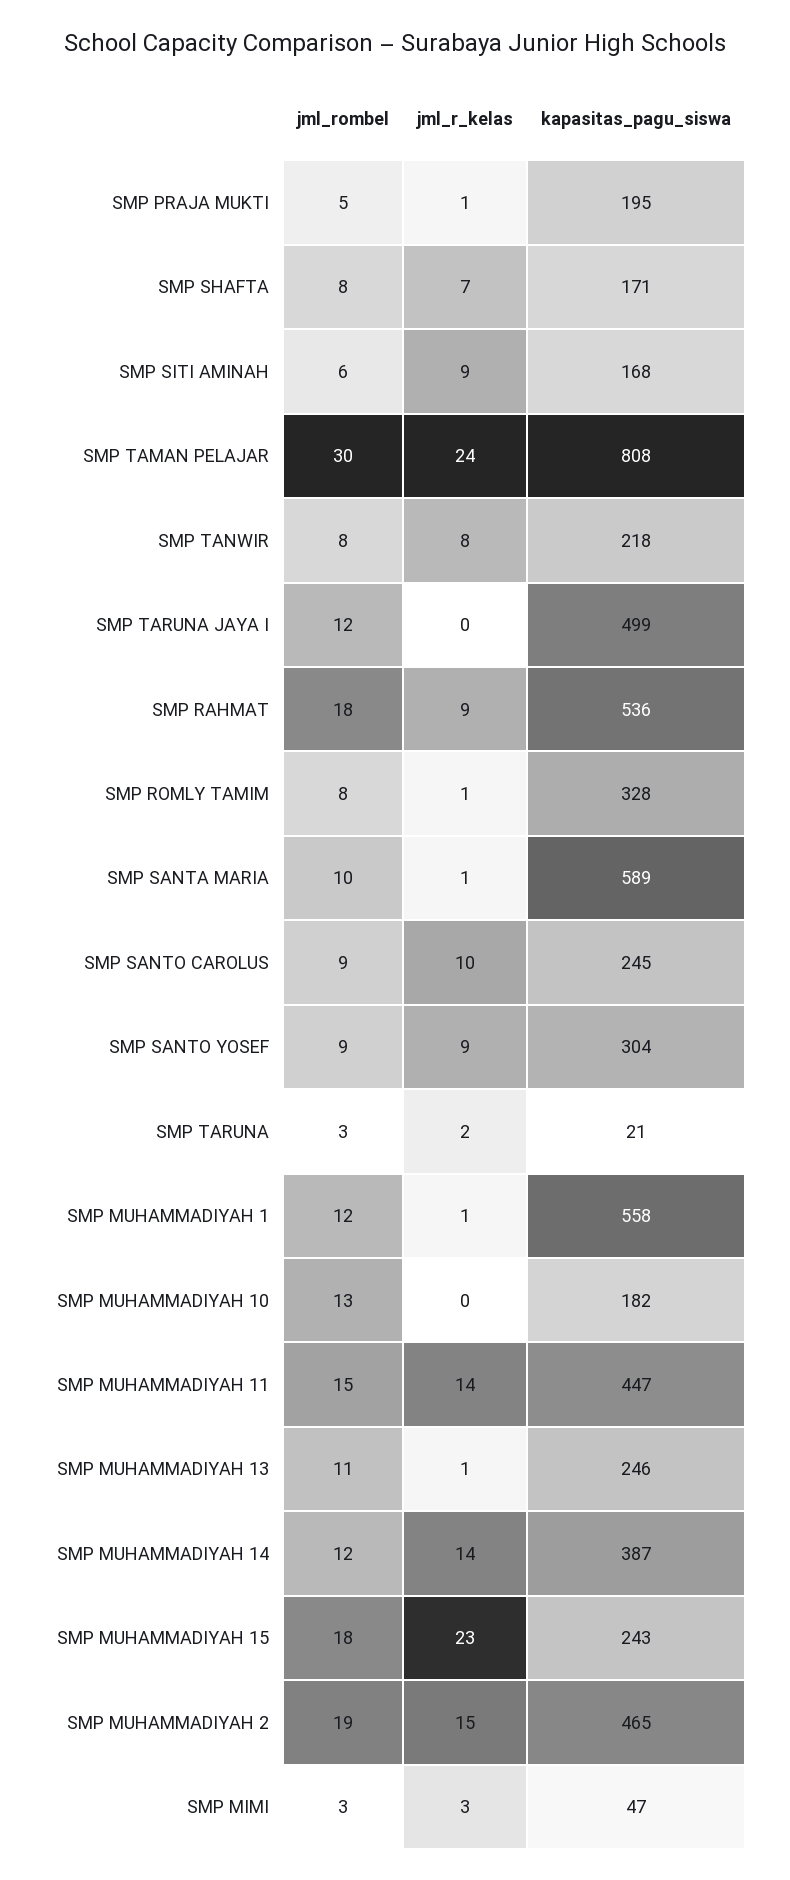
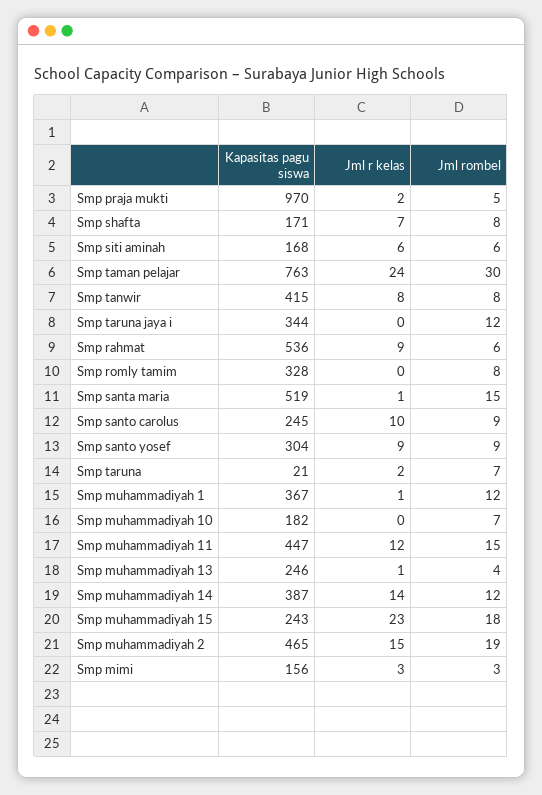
  {
    "jml_rombel": {
      "SMP PRAJA MUKTI": 5,
      "SMP SHAFTA": 8,
      "SMP SITI AMINAH": 6,
      "SMP TAMAN PELAJAR": 30,
      "SMP TANWIR": 8,
      "SMP TARUNA JAYA I": 12,
-     "SMP RAHMAT": 18,
+     "SMP RAHMAT": 6,
      "SMP ROMLY TAMIM": 8,
-     "SMP SANTA MARIA": 10,
+     "SMP SANTA MARIA": 15,
      "SMP SANTO CAROLUS": 9,
      "SMP SANTO YOSEF": 9,
-     "SMP TARUNA": 3,
+     "SMP TARUNA": 7,
      "SMP MUHAMMADIYAH 1": 12,
-     "SMP MUHAMMADIYAH 10": 13,
+     "SMP MUHAMMADIYAH 10": 7,
      "SMP MUHAMMADIYAH 11": 15,
-     "SMP MUHAMMADIYAH 13": 11,
+     "SMP MUHAMMADIYAH 13": 4,
      "SMP MUHAMMADIYAH 14": 12,
      "SMP MUHAMMADIYAH 15": 18,
      "SMP MUHAMMADIYAH 2": 19,
      "SMP MIMI": 3
    },
    "jml_r_kelas": {
-     "SMP PRAJA MUKTI": 1,
+     "SMP PRAJA MUKTI": 2,
      "SMP SHAFTA": 7,
-     "SMP SITI AMINAH": 9,
+     "SMP SITI AMINAH": 6,
      "SMP TAMAN PELAJAR": 24,
      "SMP TANWIR": 8,
      "SMP TARUNA JAYA I": 0,
      "SMP RAHMAT": 9,
-     "SMP ROMLY TAMIM": 1,
+     "SMP ROMLY TAMIM": 0,
      "SMP SANTA MARIA": 1,
      "SMP SANTO CAROLUS": 10,
      "SMP SANTO YOSEF": 9,
      "SMP TARUNA": 2,
      "SMP MUHAMMADIYAH 1": 1,
      "SMP MUHAMMADIYAH 10": 0,
-     "SMP MUHAMMADIYAH 11": 14,
+     "SMP MUHAMMADIYAH 11": 12,
      "SMP MUHAMMADIYAH 13": 1,
      "SMP MUHAMMADIYAH 14": 14,
      "SMP MUHAMMADIYAH 15": 23,
      "SMP MUHAMMADIYAH 2": 15,
      "SMP MIMI": 3
    },
    "kapasitas_pagu_siswa": {
-     "SMP PRAJA MUKTI": 195,
+     "SMP PRAJA MUKTI": 970,
      "SMP SHAFTA": 171,
      "SMP SITI AMINAH": 168,
-     "SMP TAMAN PELAJAR": 808,
+     "SMP TAMAN PELAJAR": 763,
-     "SMP TANWIR": 218,
+     "SMP TANWIR": 415,
-     "SMP TARUNA JAYA I": 499,
+     "SMP TARUNA JAYA I": 344,
      "SMP RAHMAT": 536,
      "SMP ROMLY TAMIM": 328,
-     "SMP SANTA MARIA": 589,
+     "SMP SANTA MARIA": 519,
      "SMP SANTO CAROLUS": 245,
      "SMP SANTO YOSEF": 304,
      "SMP TARUNA": 21,
-     "SMP MUHAMMADIYAH 1": 558,
+     "SMP MUHAMMADIYAH 1": 367,
      "SMP MUHAMMADIYAH 10": 182,
      "SMP MUHAMMADIYAH 11": 447,
      "SMP MUHAMMADIYAH 13": 246,
      "SMP MUHAMMADIYAH 14": 387,
      "SMP MUHAMMADIYAH 15": 243,
      "SMP MUHAMMADIYAH 2": 465,
-     "SMP MIMI": 47
+     "SMP MIMI": 156
    }
  }

